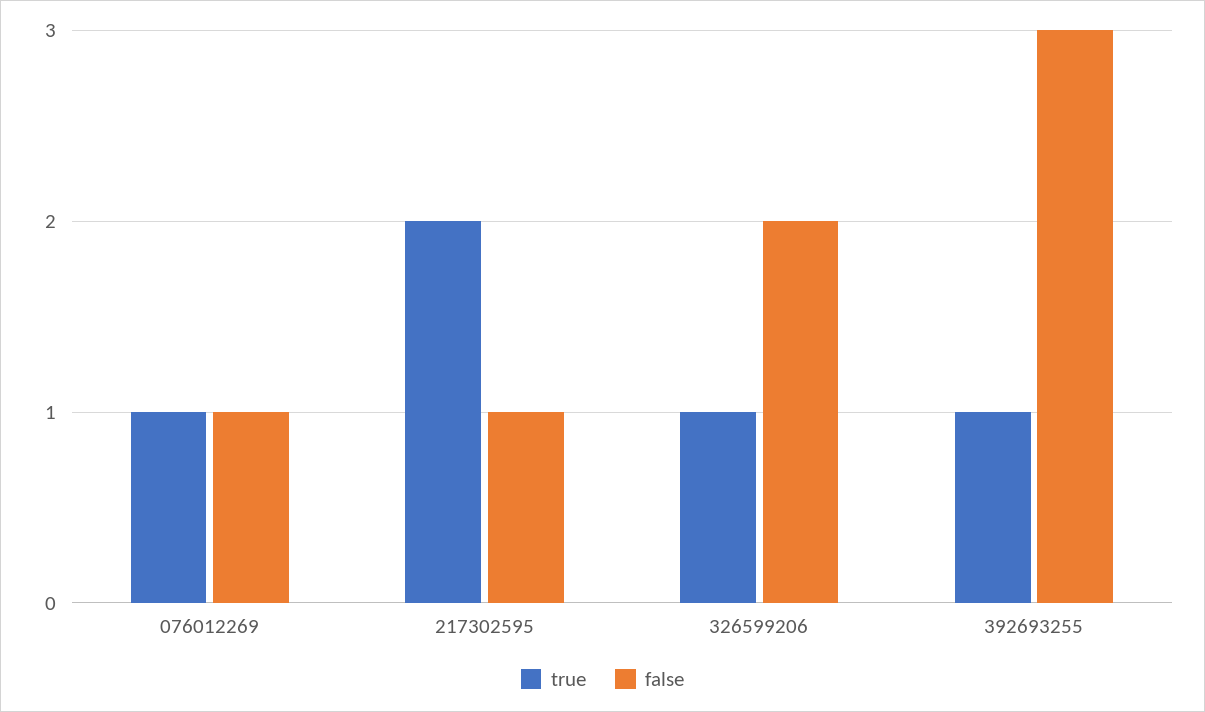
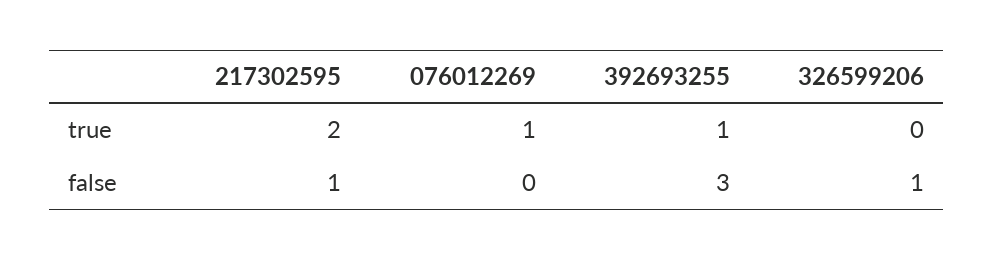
  {
    "true": {
      "076012269": 1,
      "217302595": 2,
-     "326599206": 1,
+     "326599206": 0,
      "392693255": 1
    },
    "false": {
-     "076012269": 1,
+     "076012269": 0,
      "217302595": 1,
-     "326599206": 2,
+     "326599206": 1,
      "392693255": 3
    }
  }

